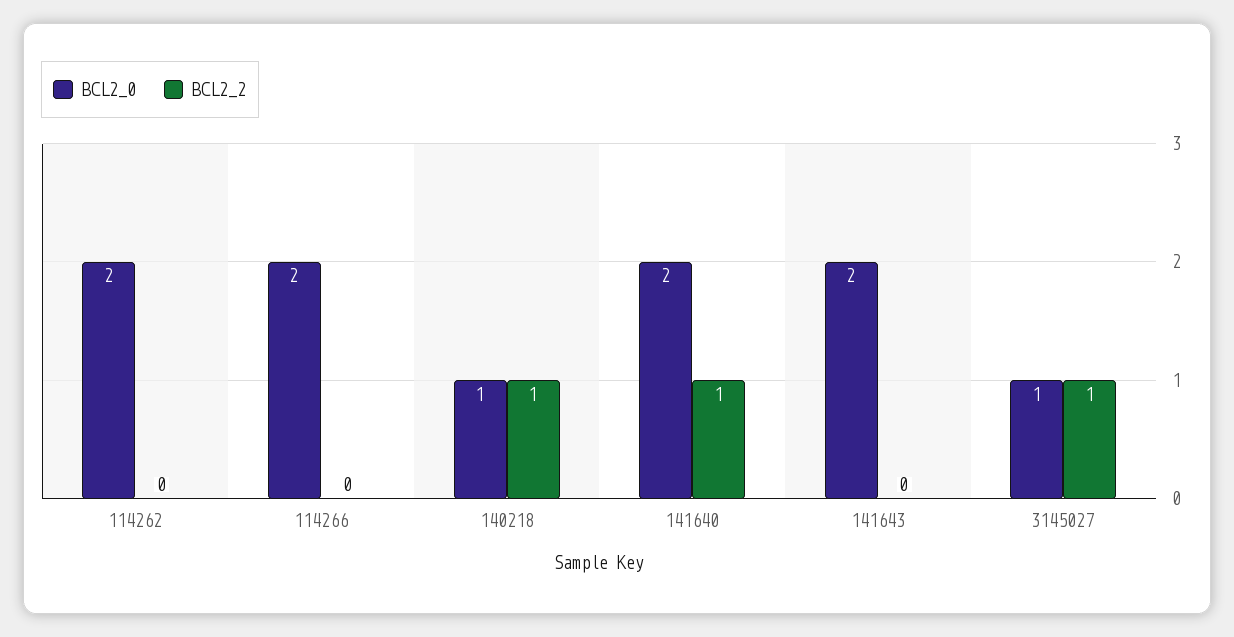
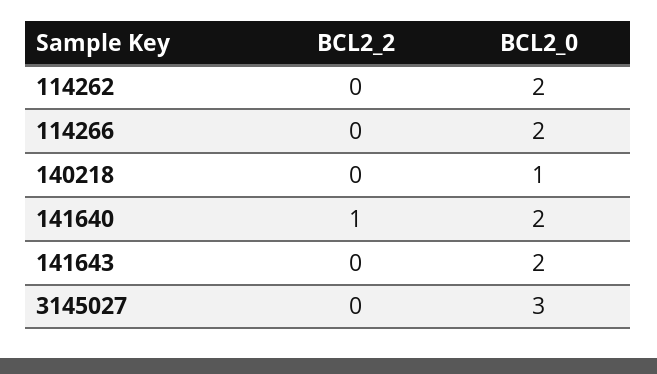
  {
    "BCL2_0": {
      "114262": 2,
      "114266": 2,
      "140218": 1,
      "141640": 2,
      "141643": 2,
-     "3145027": 1
+     "3145027": 3
    },
    "BCL2_2": {
      "114262": 0,
      "114266": 0,
-     "140218": 1,
+     "140218": 0,
      "141640": 1,
      "141643": 0,
-     "3145027": 1
+     "3145027": 0
    }
  }

